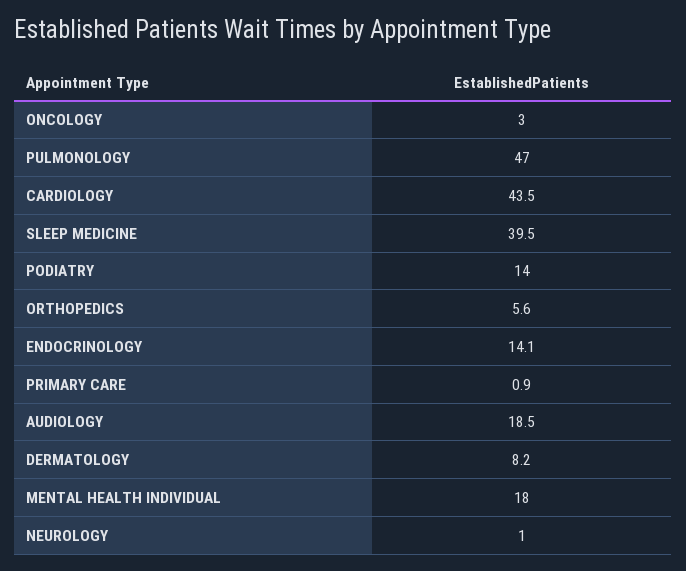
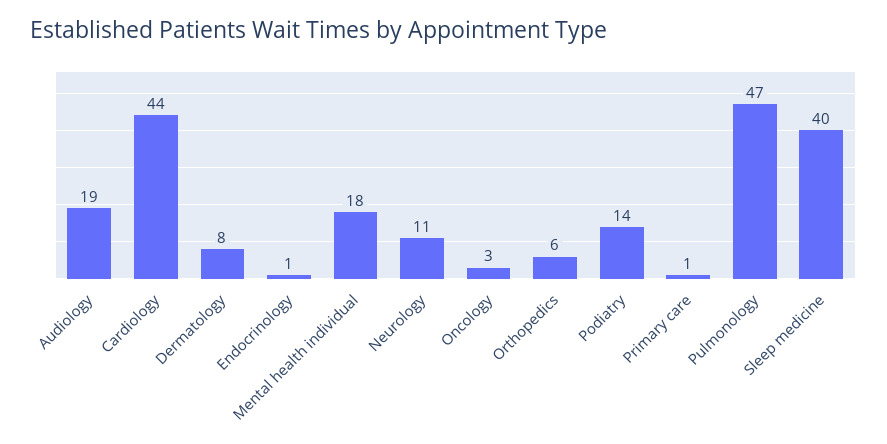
  {
    "ONCOLOGY": 3,
    "PULMONOLOGY": 47,
    "CARDIOLOGY": 43.5,
    "SLEEP MEDICINE": 39.5,
    "PODIATRY": 14,
    "ORTHOPEDICS": 5.6,
-   "ENDOCRINOLOGY": 14.1,
+   "ENDOCRINOLOGY": 1,
    "PRIMARY CARE": 0.9,
    "AUDIOLOGY": 18.5,
    "DERMATOLOGY": 8.2,
    "MENTAL HEALTH INDIVIDUAL": 18,
-   "NEUROLOGY": 1
+   "NEUROLOGY": 11
  }

